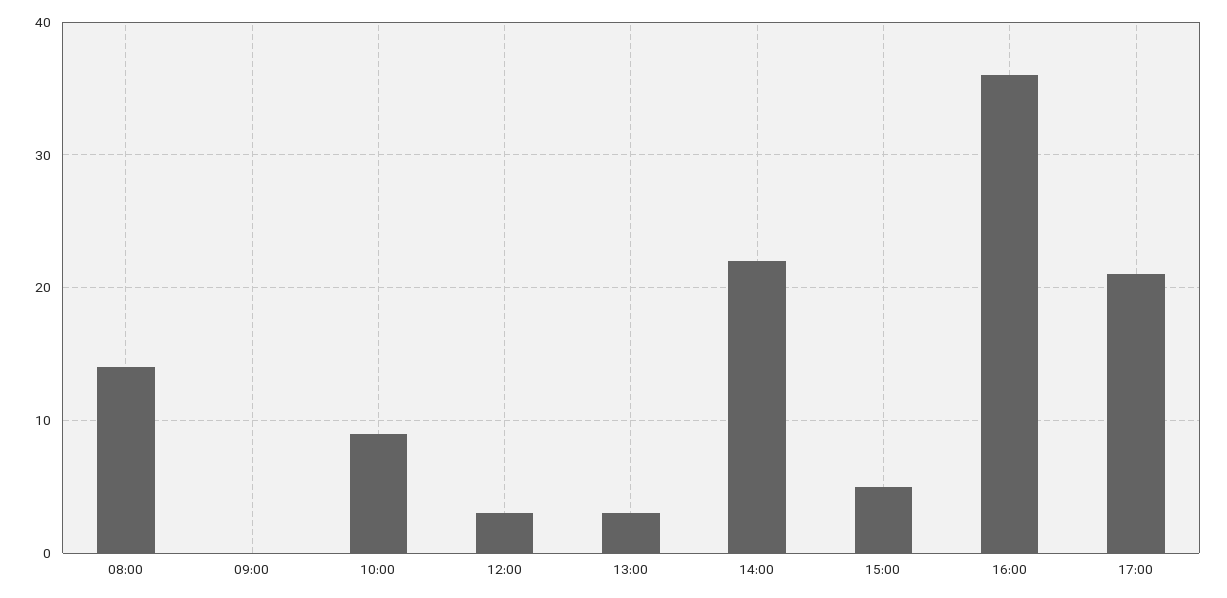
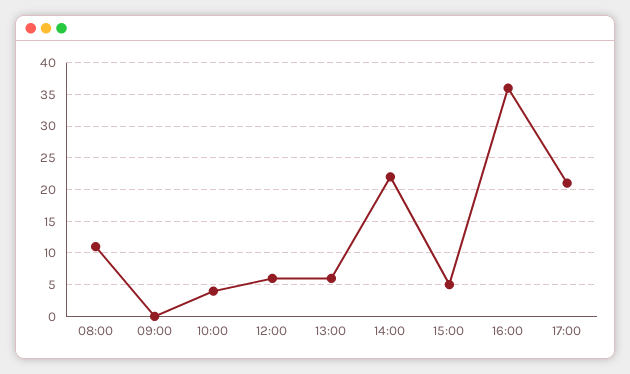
  {
-   "08:00": 14,
+   "08:00": 11,
    "09:00": 0,
-   "10:00": 9,
+   "10:00": 4,
-   "12:00": 3,
+   "12:00": 6,
-   "13:00": 3,
+   "13:00": 6,
    "14:00": 22,
    "15:00": 5,
    "16:00": 36,
    "17:00": 21
  }

